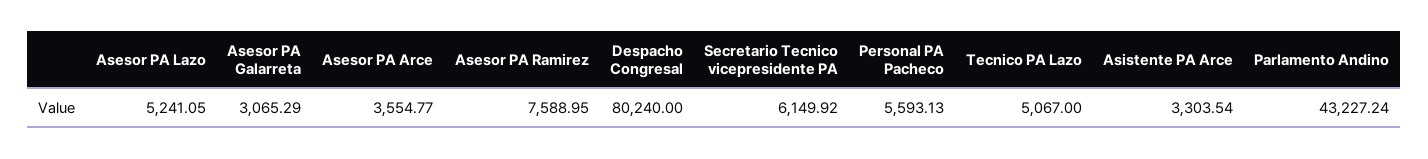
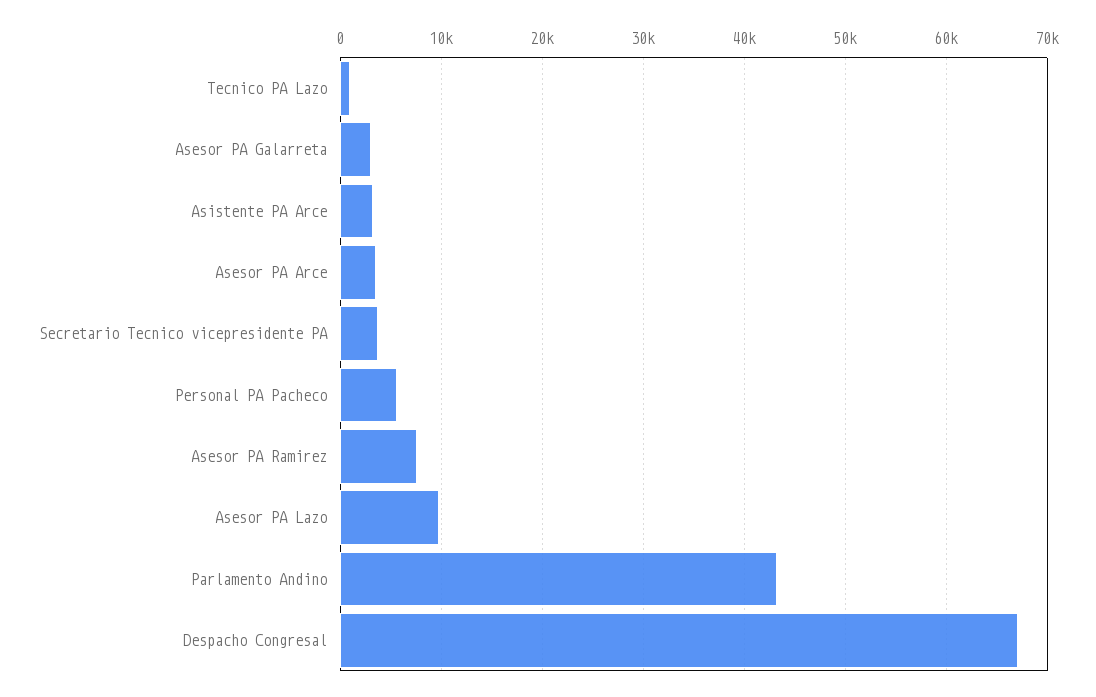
  {
-   "Asesor PA Lazo": 5241.05,
+   "Asesor PA Lazo": 10000,
    "Asesor PA Galarreta": 3065.29,
    "Asesor PA Arce": 3554.77,
    "Asesor PA Ramirez": 7588.95,
-   "Despacho Congresal": 80240,
+   "Despacho Congresal": 67000,
-   "Secretario Tecnico vicepresidente PA": 6149.92,
+   "Secretario Tecnico vicepresidente PA": 4000,
    "Personal PA Pacheco": 5593.13,
-   "Tecnico PA Lazo": 5067,
+   "Tecnico PA Lazo": 1000,
    "Asistente PA Arce": 3303.54,
    "Parlamento Andino": 43227.24
  }

